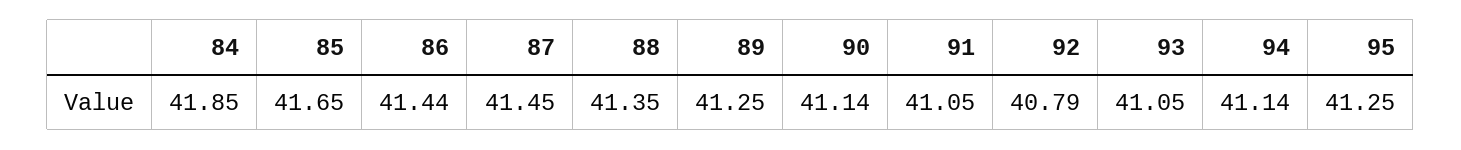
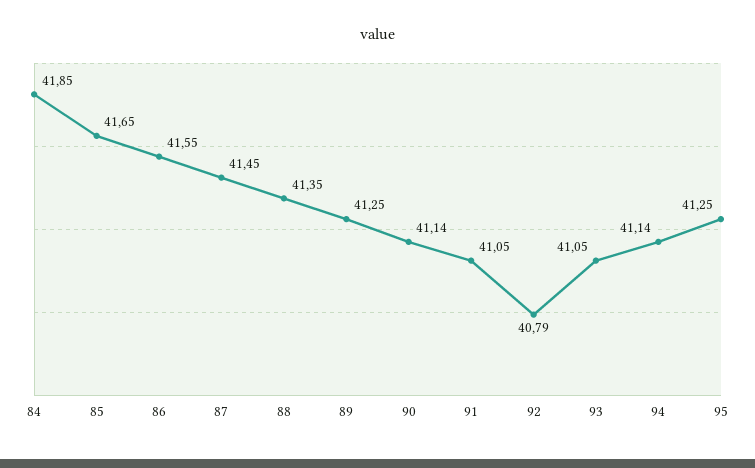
  {
    "84": 41.85,
    "85": 41.65,
-   "86": 41.44,
+   "86": 41.55,
    "87": 41.45,
    "88": 41.35,
    "89": 41.25,
    "90": 41.14,
    "91": 41.05,
    "92": 40.79,
    "93": 41.05,
    "94": 41.14,
    "95": 41.25
  }

